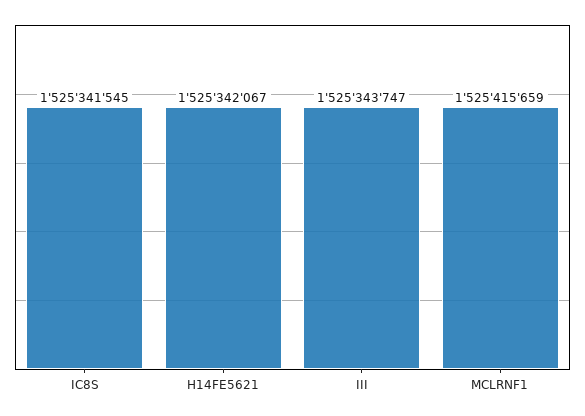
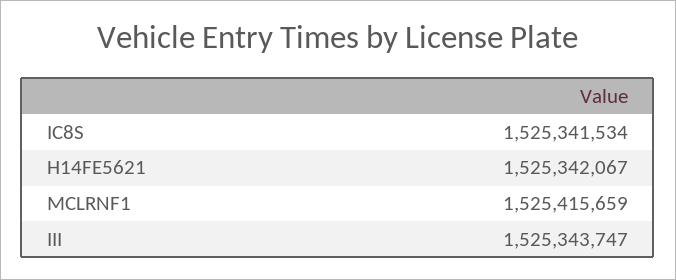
  {
-   "IC8S": 1525341545,
+   "IC8S": 1525341534,
    "H14FE5621": 1525342067,
    "III": 1525343747,
    "MCLRNF1": 1525415659
  }

